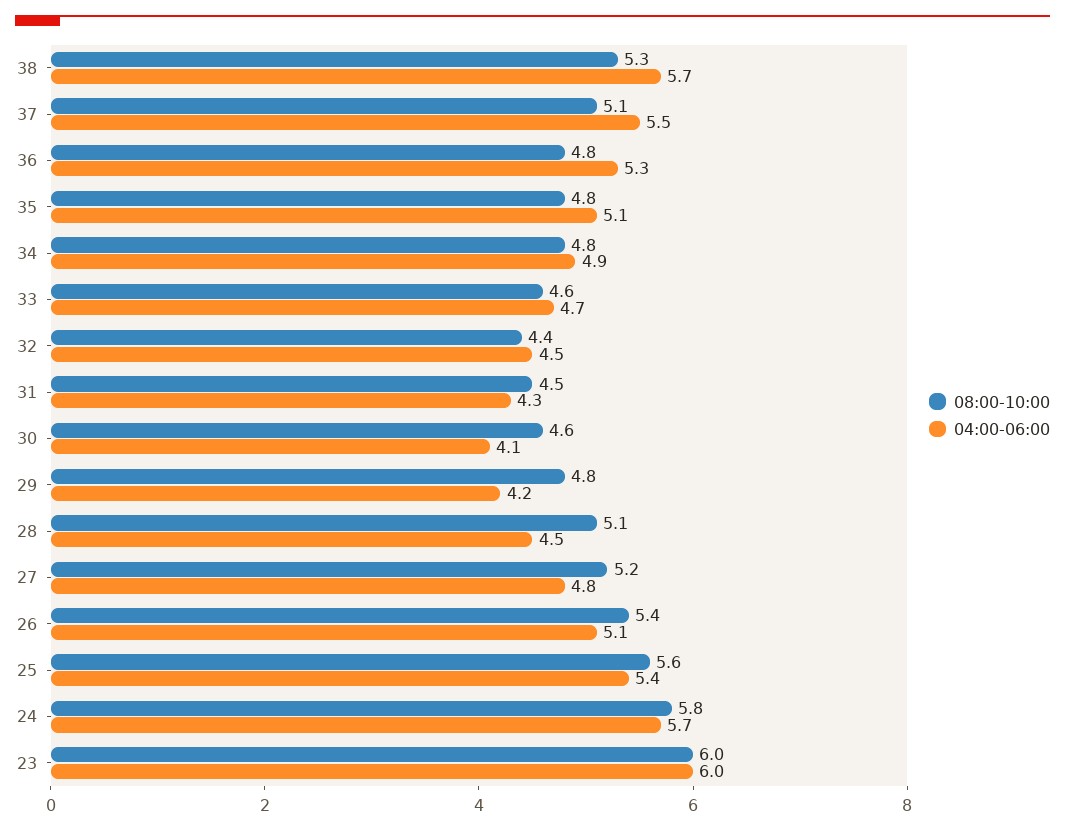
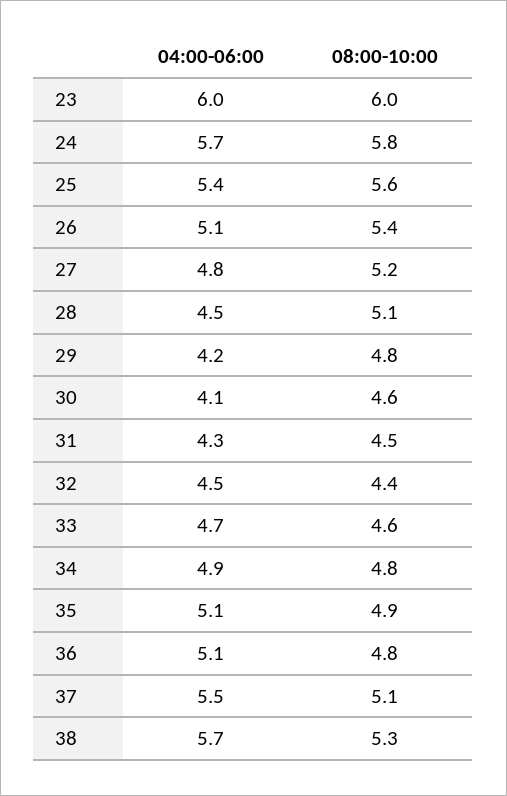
  {
    "08:00-10:00": {
      "38": 5.3,
      "37": 5.1,
      "36": 4.8,
-     "35": 4.8,
+     "35": 4.9,
      "34": 4.8,
      "33": 4.6,
      "32": 4.4,
      "31": 4.5,
      "30": 4.6,
      "29": 4.8,
      "28": 5.1,
      "27": 5.2,
      "26": 5.4,
      "25": 5.6,
      "24": 5.8,
      "23": 6
    },
    "04:00-06:00": {
      "38": 5.7,
      "37": 5.5,
-     "36": 5.3,
+     "36": 5.1,
      "35": 5.1,
      "34": 4.9,
      "33": 4.7,
      "32": 4.5,
      "31": 4.3,
      "30": 4.1,
      "29": 4.2,
      "28": 4.5,
      "27": 4.8,
      "26": 5.1,
      "25": 5.4,
      "24": 5.7,
      "23": 6
    }
  }

